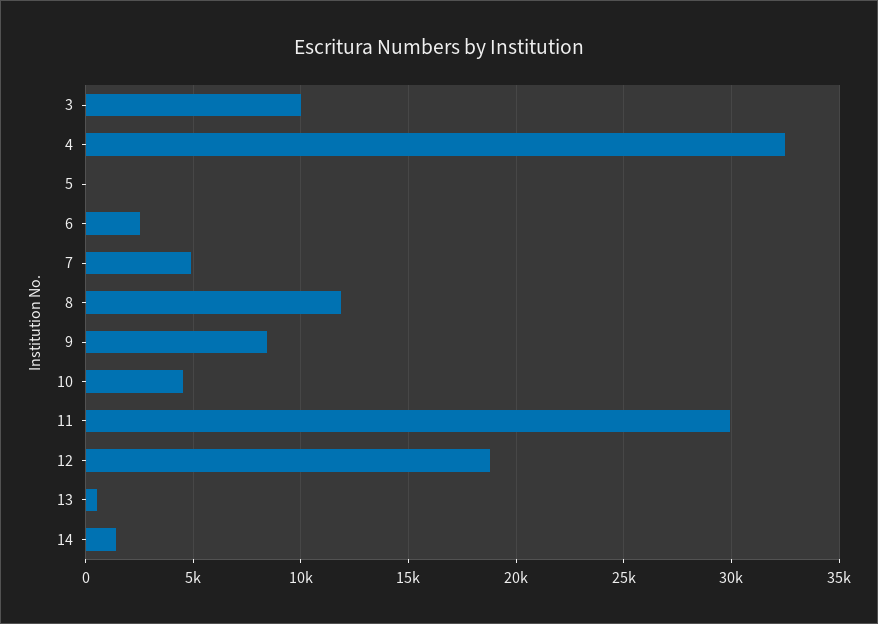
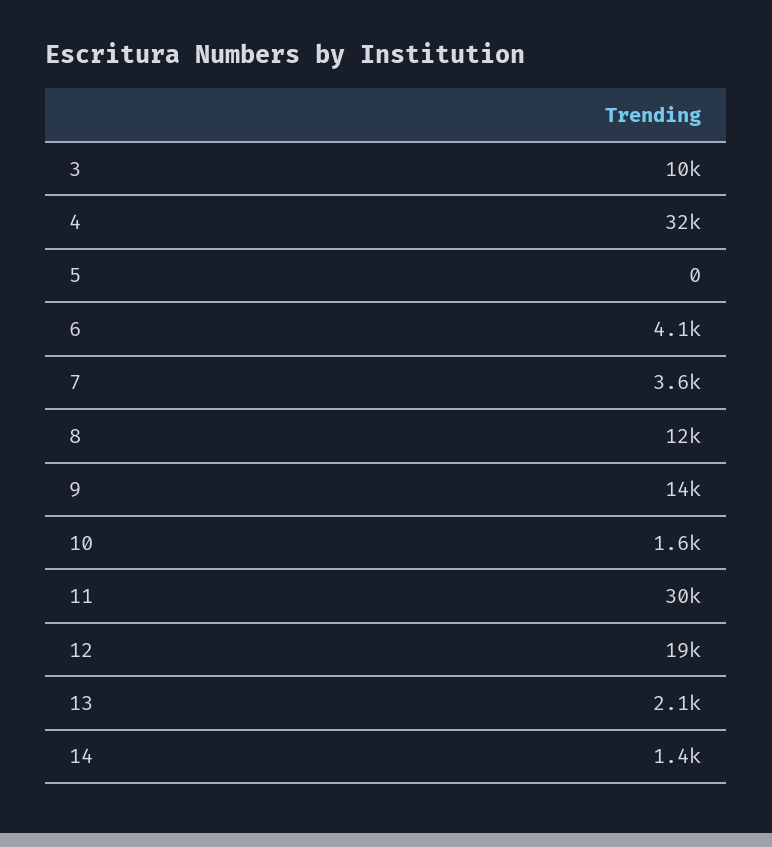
  {
    "3": 10000,
    "4": 32000,
    "5": 0,
-   "6": 2500,
+   "6": 4100,
-   "7": 5000,
+   "7": 3600,
    "8": 12000,
-   "9": 8500,
+   "9": 14000,
-   "10": 4500,
+   "10": 1600,
    "11": 30000,
    "12": 19000,
-   "13": 500,
+   "13": 2100,
    "14": 1400
  }

